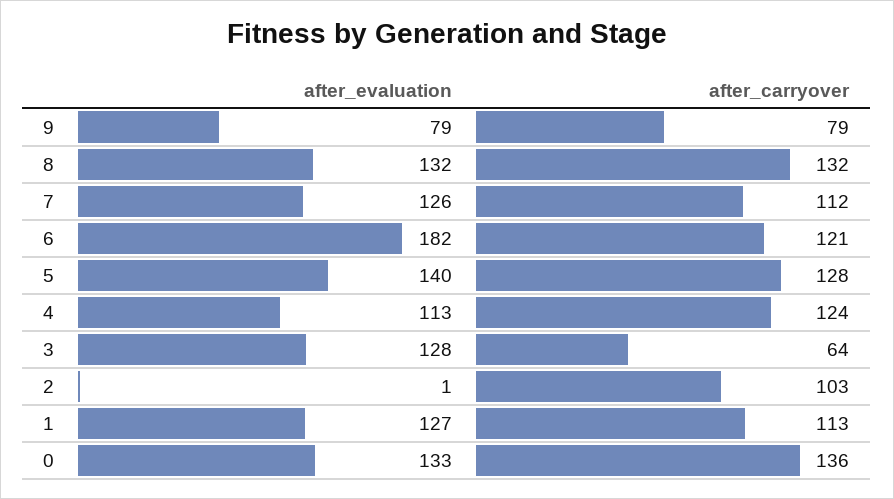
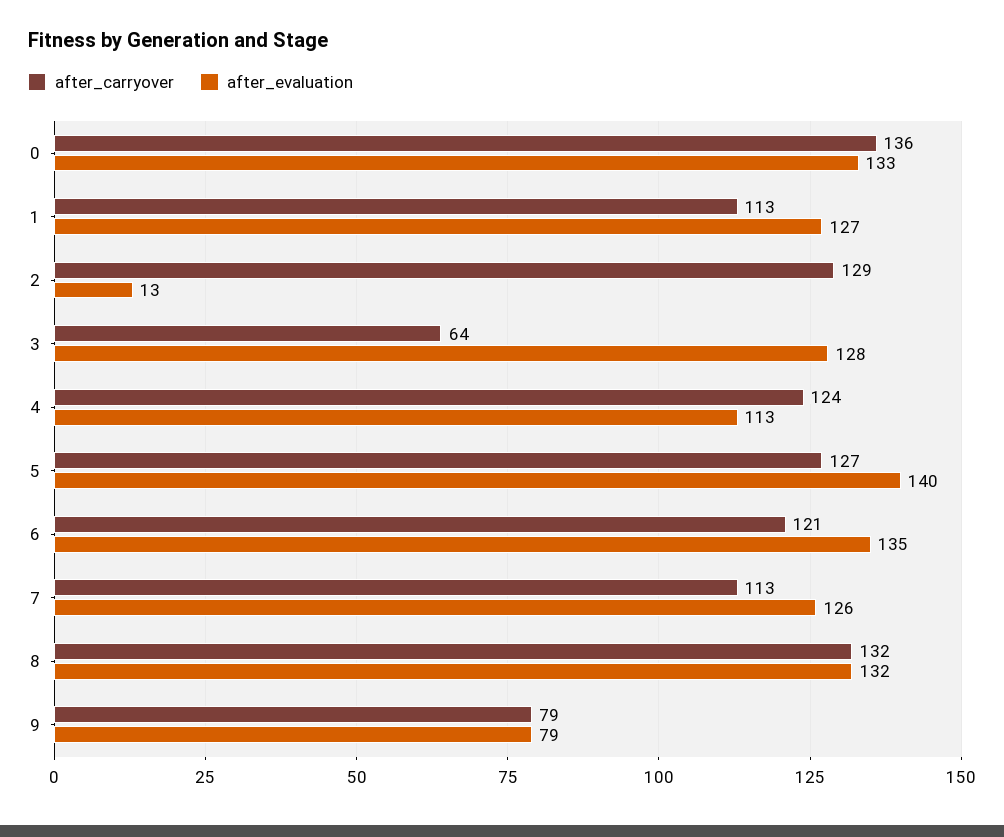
  {
    "after_evaluation": {
      "9": 79,
      "8": 132,
      "7": 126,
-     "6": 182,
+     "6": 135,
      "5": 140,
      "4": 113,
      "3": 128,
-     "2": 1,
+     "2": 13,
      "1": 127,
      "0": 133
    },
    "after_carryover": {
      "9": 79,
      "8": 132,
-     "7": 112,
+     "7": 113,
      "6": 121,
-     "5": 128,
+     "5": 127,
      "4": 124,
      "3": 64,
-     "2": 103,
+     "2": 129,
      "1": 113,
      "0": 136
    }
  }

